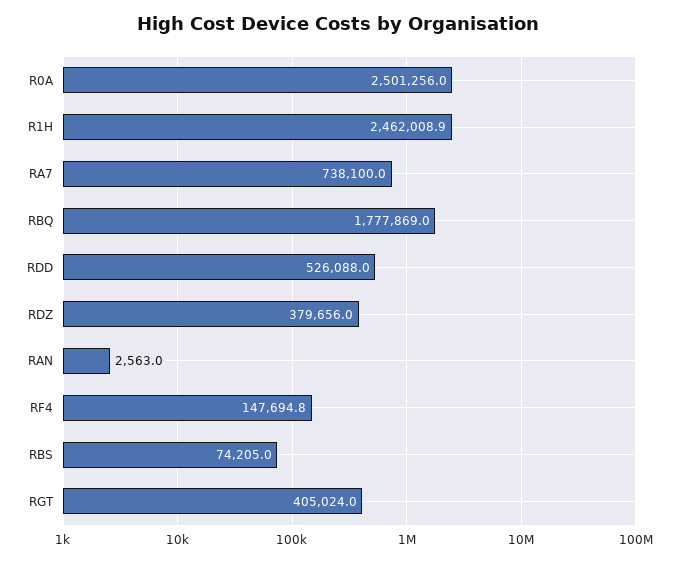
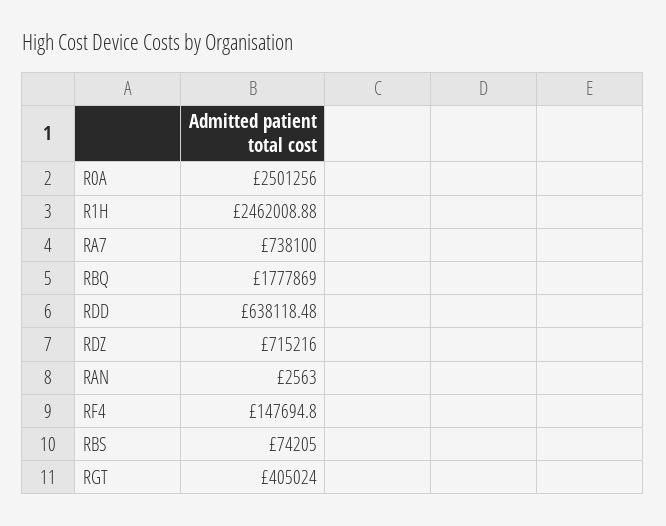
  {
    "R0A": 2501256,
    "R1H": 2462008.88,
    "RA7": 738100,
    "RBQ": 1777869,
-   "RDD": 526088,
+   "RDD": 638118.48,
-   "RDZ": 379656,
+   "RDZ": 715216,
    "RAN": 2563,
    "RF4": 147694.8,
    "RBS": 74205,
    "RGT": 405024
  }

